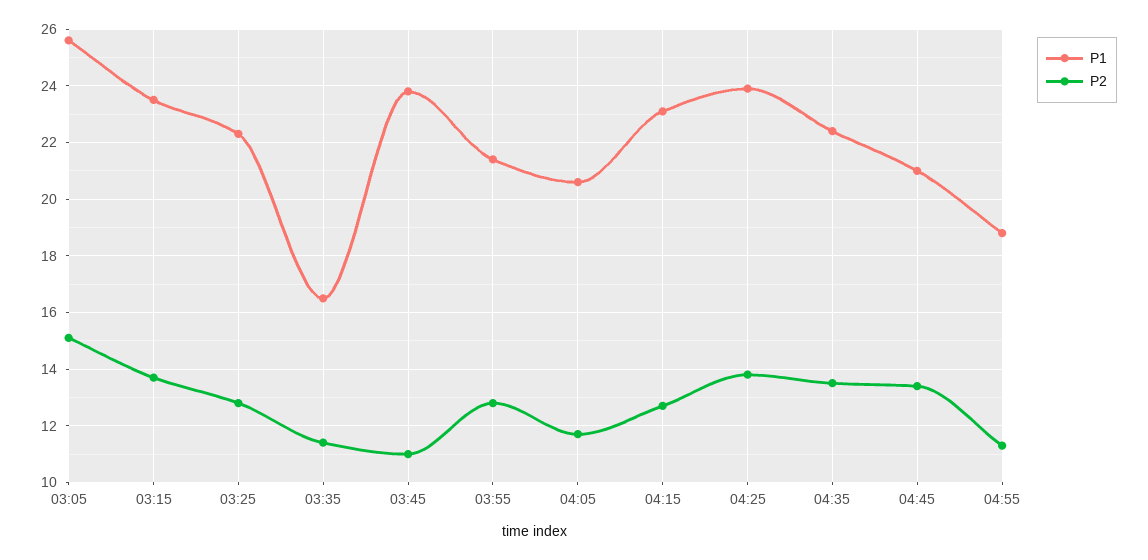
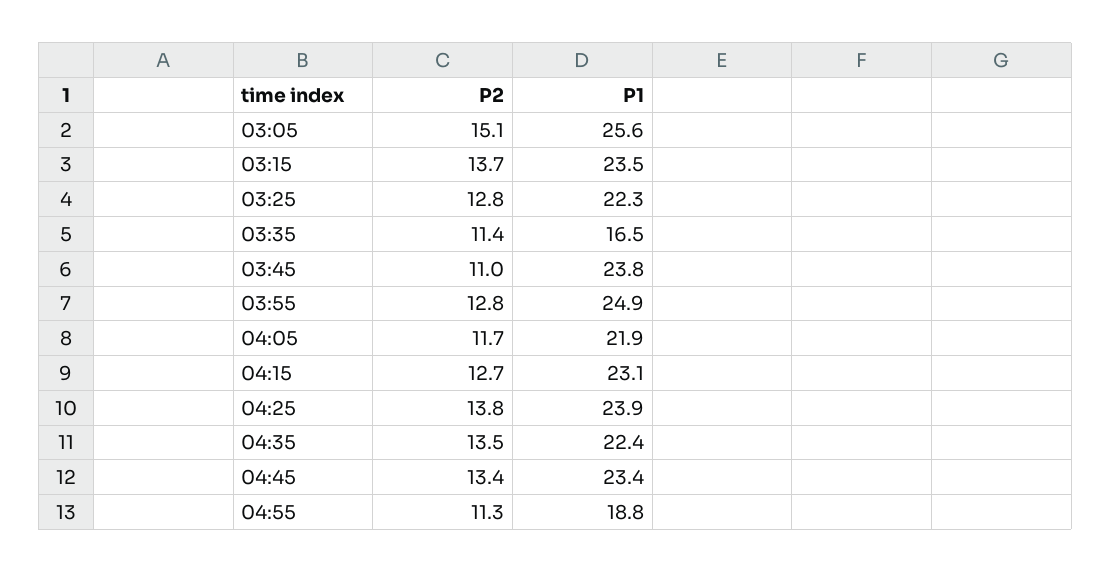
  {
    "P1": {
      "03:05": 25.6,
      "03:15": 23.5,
      "03:25": 22.3,
      "03:35": 16.5,
      "03:45": 23.8,
-     "03:55": 21.5,
+     "03:55": 24.9,
-     "04:05": 20.5,
+     "04:05": 21.9,
      "04:15": 23.1,
      "04:25": 23.9,
      "04:35": 22.4,
-     "04:45": 21,
+     "04:45": 23.4,
      "04:55": 18.8
    },
    "P2": {
      "03:05": 15.1,
      "03:15": 13.7,
      "03:25": 12.8,
      "03:35": 11.4,
      "03:45": 11,
      "03:55": 12.8,
      "04:05": 11.7,
      "04:15": 12.7,
      "04:25": 13.8,
      "04:35": 13.5,
      "04:45": 13.4,
      "04:55": 11.3
    }
  }

